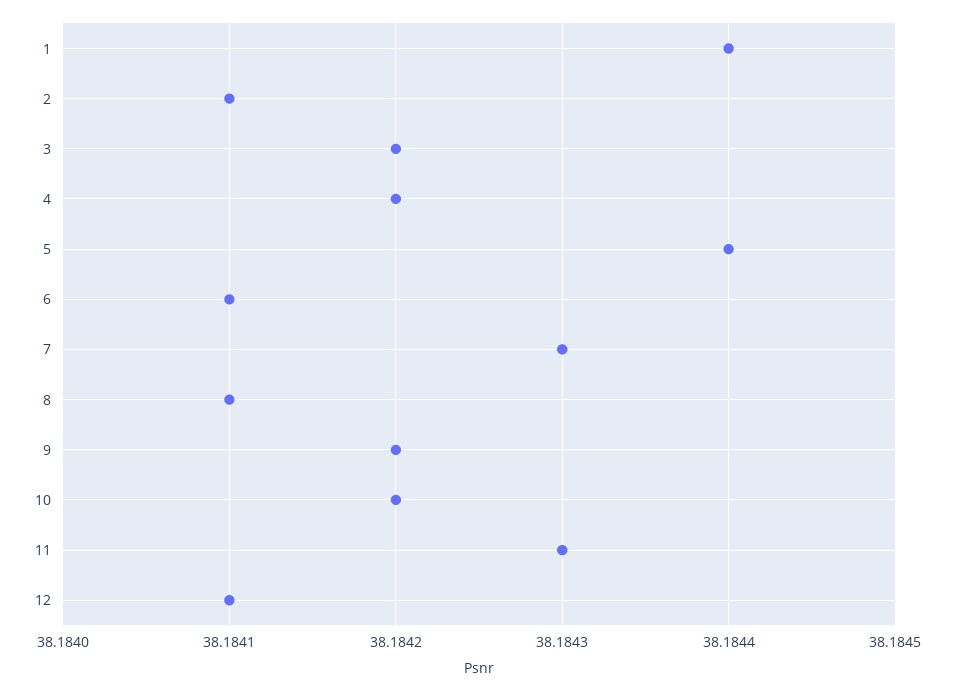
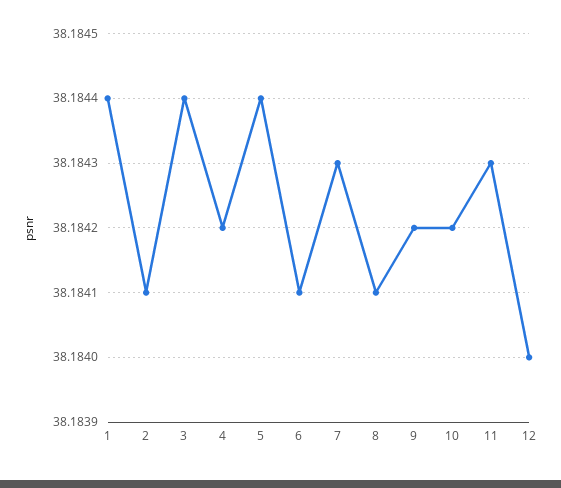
  {
    "1": 38.1844,
    "2": 38.1841,
-   "3": 38.1842,
+   "3": 38.1844,
    "4": 38.1842,
    "5": 38.1844,
    "6": 38.1841,
    "7": 38.1843,
    "8": 38.1841,
    "9": 38.1842,
    "10": 38.1842,
    "11": 38.1843,
-   "12": 38.1841
+   "12": 38.184
  }

